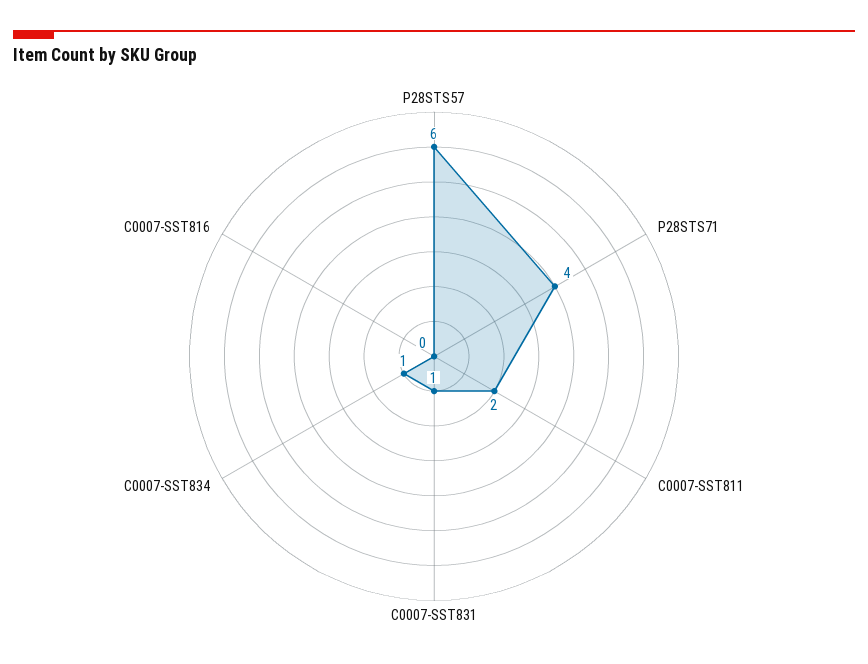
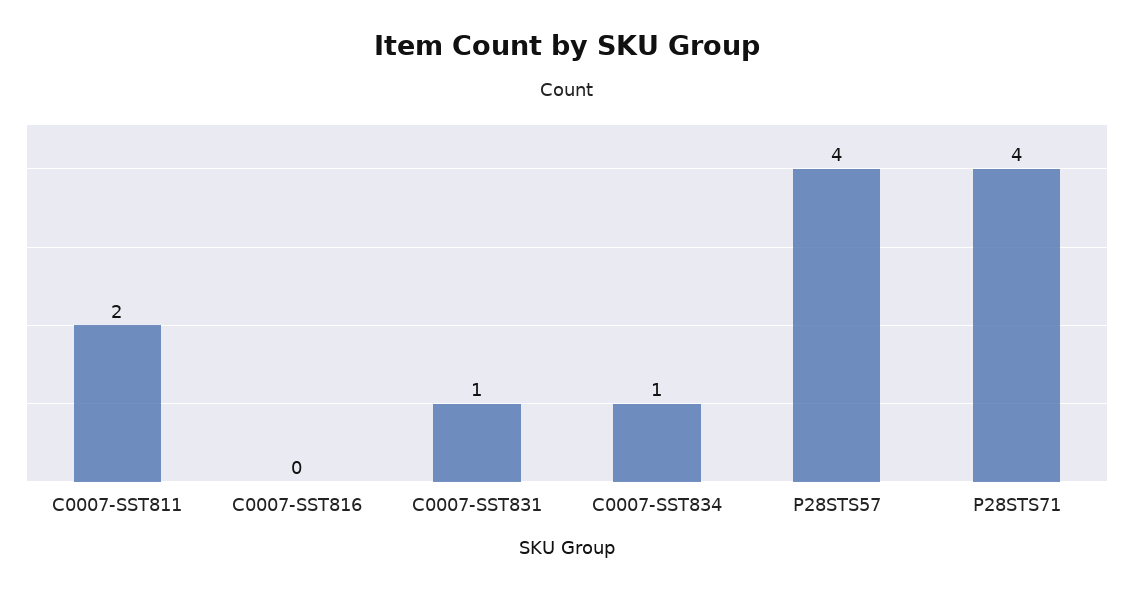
  {
-   "P28STS57": 6,
+   "P28STS57": 4,
    "P28STS71": 4,
    "C0007-SST811": 2,
    "C0007-SST831": 1,
    "C0007-SST834": 1,
    "C0007-SST816": 0
  }

